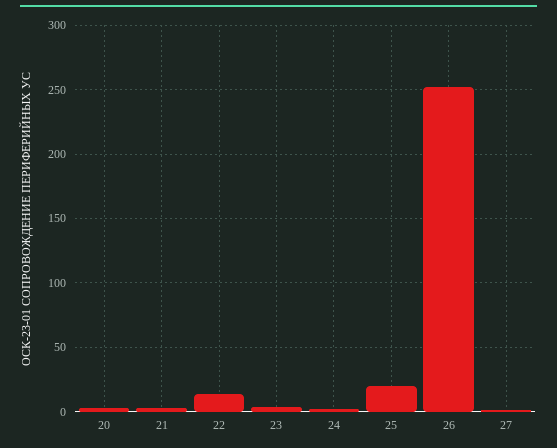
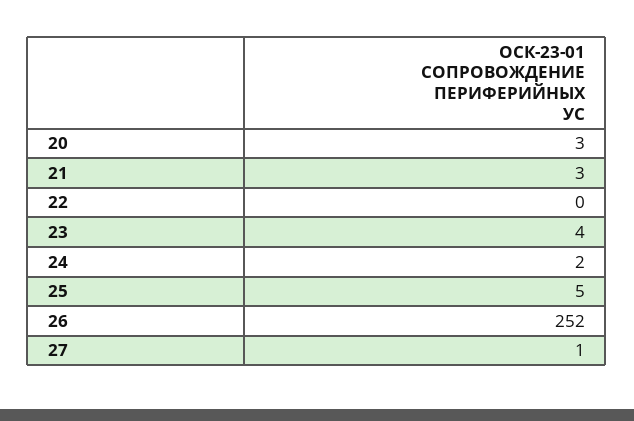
  {
    "20": 3,
    "21": 3,
-   "22": 15,
+   "22": 0,
    "23": 4,
    "24": 2,
-   "25": 20,
+   "25": 5,
    "26": 252,
    "27": 1
  }

